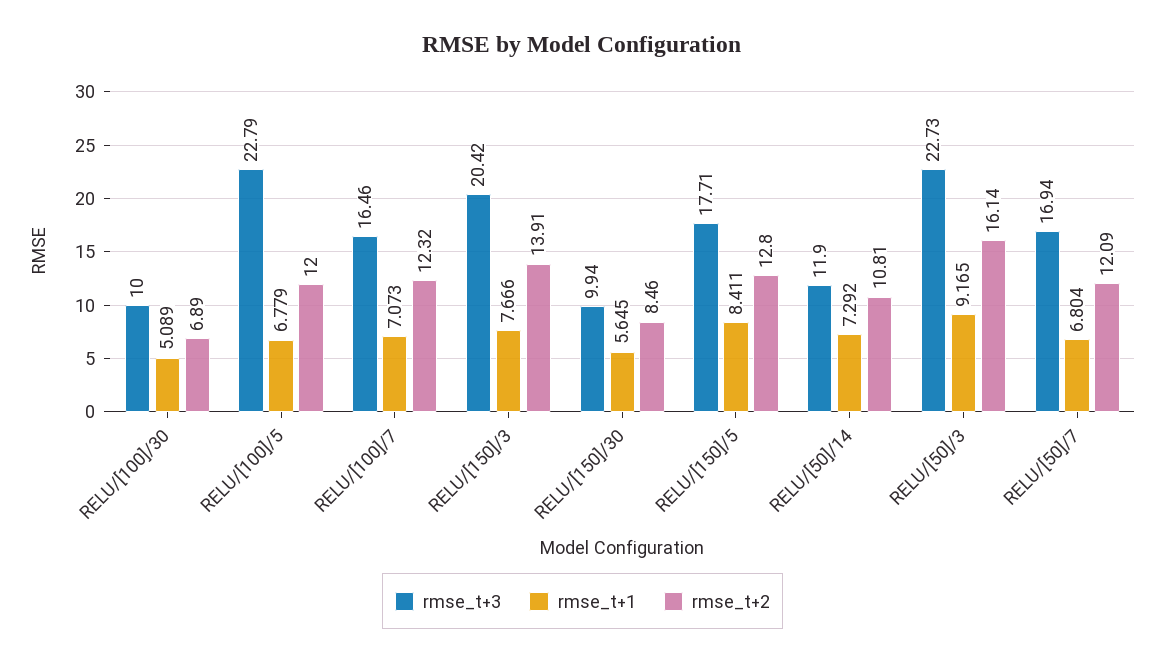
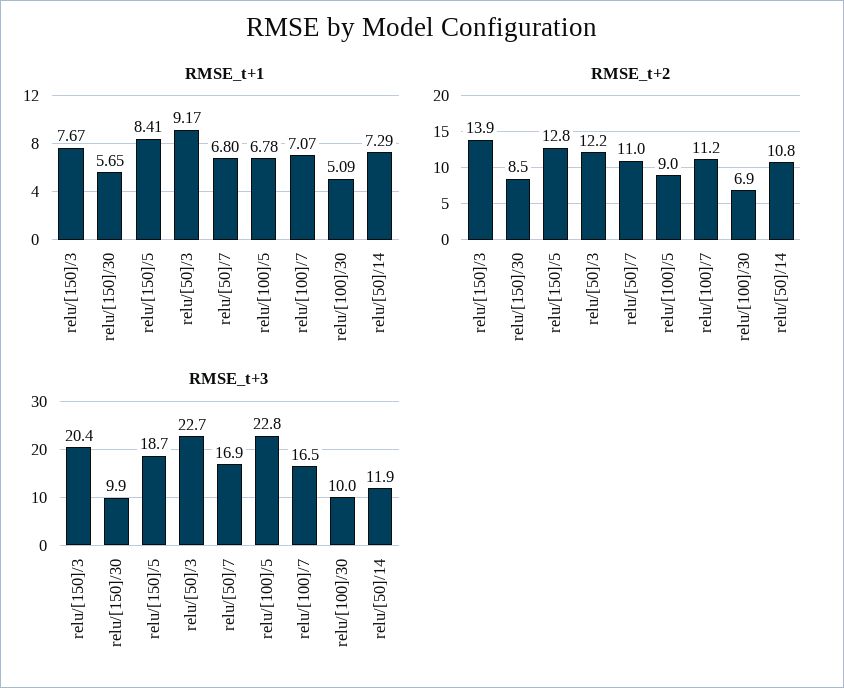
  {
    "rmse_t+3": {
      "RELU/[100]/30": 10,
      "RELU/[100]/5": 22.79,
      "RELU/[100]/7": 16.46,
      "RELU/[150]/3": 20.42,
      "RELU/[150]/30": 9.94,
-     "RELU/[150]/5": 17.71,
+     "RELU/[150]/5": 18.7,
      "RELU/[50]/14": 11.9,
      "RELU/[50]/3": 22.73,
      "RELU/[50]/7": 16.94
    },
    "rmse_t+1": {
      "RELU/[100]/30": 5.089,
      "RELU/[100]/5": 6.779,
      "RELU/[100]/7": 7.073,
      "RELU/[150]/3": 7.666,
      "RELU/[150]/30": 5.645,
      "RELU/[150]/5": 8.411,
      "RELU/[50]/14": 7.292,
      "RELU/[50]/3": 9.165,
      "RELU/[50]/7": 6.804
    },
    "rmse_t+2": {
      "RELU/[100]/30": 6.89,
-     "RELU/[100]/5": 12,
+     "RELU/[100]/5": 9,
-     "RELU/[100]/7": 12.32,
+     "RELU/[100]/7": 11.2,
      "RELU/[150]/3": 13.91,
      "RELU/[150]/30": 8.46,
      "RELU/[150]/5": 12.8,
      "RELU/[50]/14": 10.81,
-     "RELU/[50]/3": 16.14,
+     "RELU/[50]/3": 12.2,
-     "RELU/[50]/7": 12.09
+     "RELU/[50]/7": 11
    }
  }

